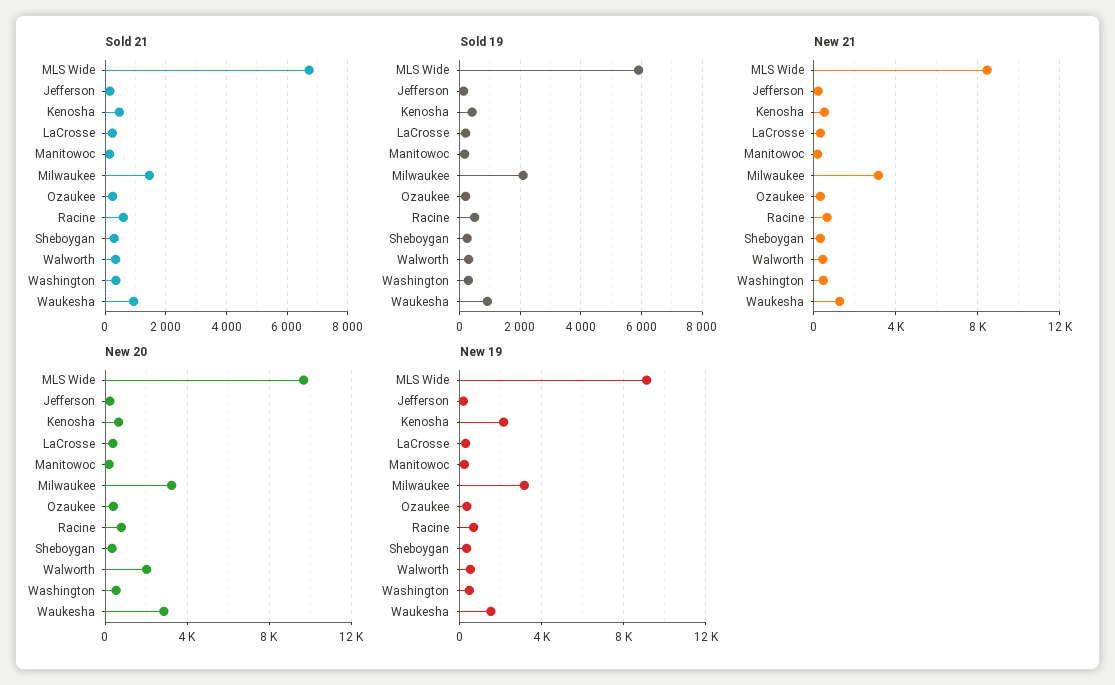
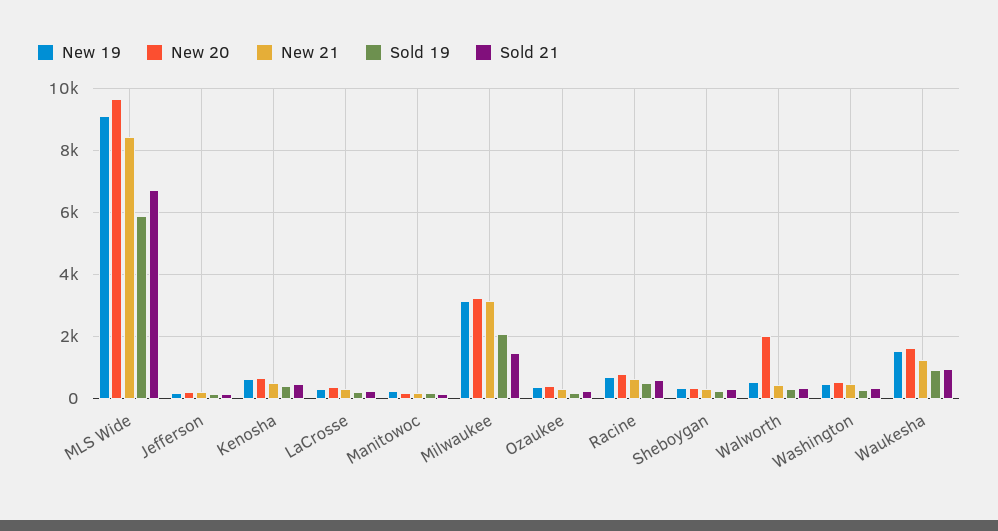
  {
    "Sold 21": {
      "MLS Wide": 6800,
      "Jefferson": 200,
      "Kenosha": 400,
      "LaCrosse": 200,
      "Manitowoc": 200,
      "Milwaukee": 1400,
      "Ozaukee": 200,
      "Racine": 600,
      "Sheboygan": 200,
      "Walworth": 400,
      "Washington": 400,
      "Waukesha": 1000
    },
    "Sold 19": {
      "MLS Wide": 6000,
      "Jefferson": 200,
      "Kenosha": 400,
      "LaCrosse": 200,
      "Manitowoc": 200,
      "Milwaukee": 2000,
      "Ozaukee": 200,
      "Racine": 400,
      "Sheboygan": 200,
      "Walworth": 400,
      "Washington": 200,
      "Waukesha": 1000
    },
    "New 21": {
      "MLS Wide": 8400,
      "Jefferson": 200,
      "Kenosha": 600,
      "LaCrosse": 400,
      "Manitowoc": 200,
      "Milwaukee": 3200,
      "Ozaukee": 400,
      "Racine": 600,
      "Sheboygan": 400,
      "Walworth": 400,
      "Washington": 400,
      "Waukesha": 1200
    },
    "New 20": {
      "MLS Wide": 9600,
      "Jefferson": 200,
      "Kenosha": 600,
      "LaCrosse": 400,
      "Manitowoc": 200,
      "Milwaukee": 3200,
      "Ozaukee": 400,
      "Racine": 800,
      "Sheboygan": 400,
      "Walworth": 2000,
      "Washington": 600,
-     "Waukesha": 3000
+     "Waukesha": 1600
    },
    "New 19": {
      "MLS Wide": 9200,
      "Jefferson": 200,
-     "Kenosha": 2000,
+     "Kenosha": 600,
      "LaCrosse": 400,
      "Manitowoc": 200,
      "Milwaukee": 3200,
      "Ozaukee": 400,
      "Racine": 600,
      "Sheboygan": 400,
      "Walworth": 600,
      "Washington": 400,
      "Waukesha": 1600
    }
  }

